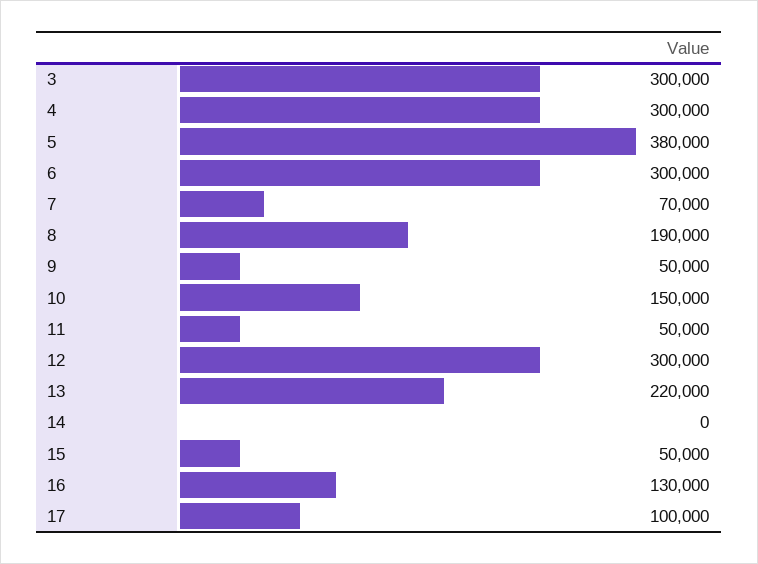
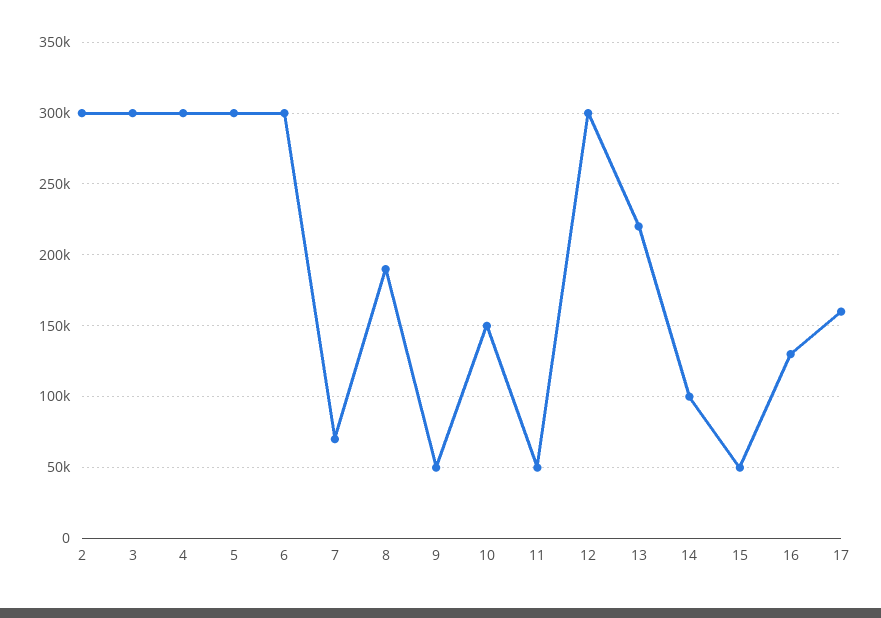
  {
    "3": 300000,
    "4": 300000,
-   "5": 380000,
+   "5": 300000,
    "6": 300000,
    "7": 70000,
    "8": 190000,
    "9": 50000,
    "10": 150000,
    "11": 50000,
    "12": 300000,
    "13": 220000,
-   "14": 0,
+   "14": 100000,
    "15": 50000,
    "16": 130000,
-   "17": 100000
+   "17": 160000,
+   "2": 300000
  }

